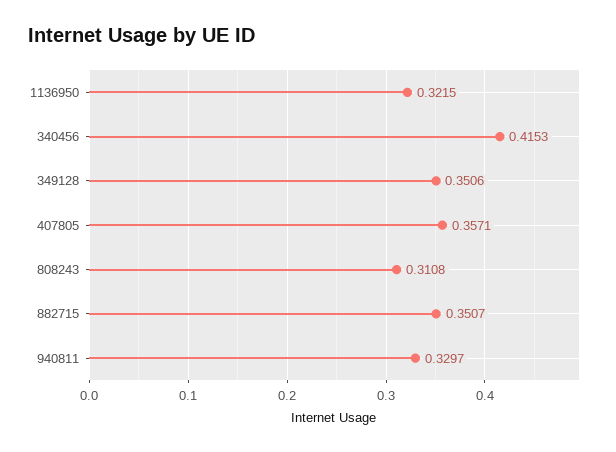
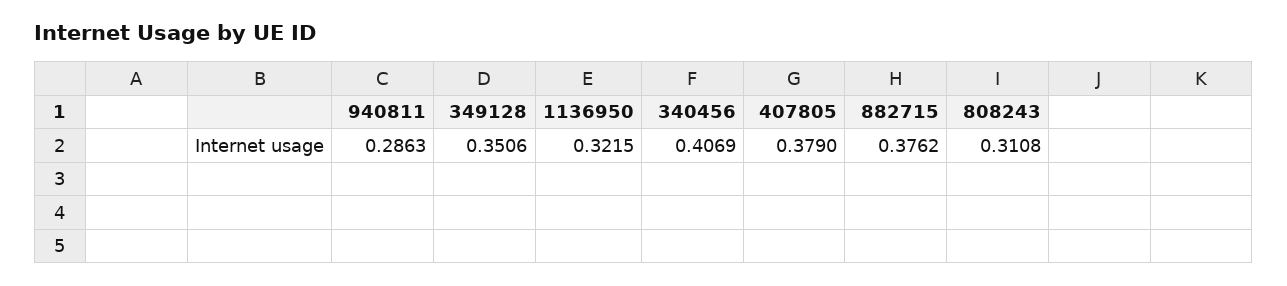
  {
    "1136950": 0.3215,
-   "340456": 0.4153,
+   "340456": 0.4069,
    "349128": 0.3506,
-   "407805": 0.3571,
+   "407805": 0.379,
    "808243": 0.3108,
-   "882715": 0.3507,
+   "882715": 0.3762,
-   "940811": 0.3297
+   "940811": 0.2863
  }

